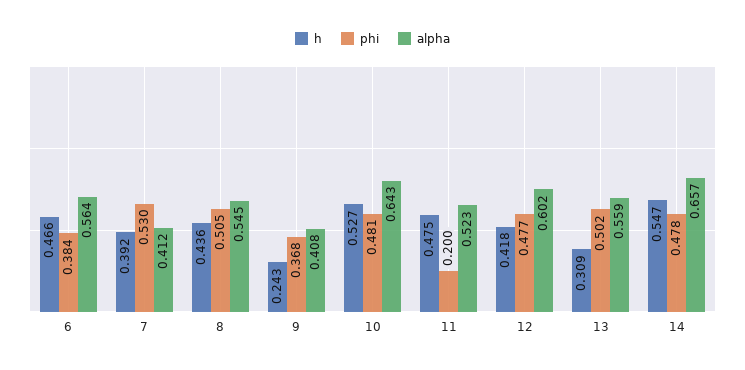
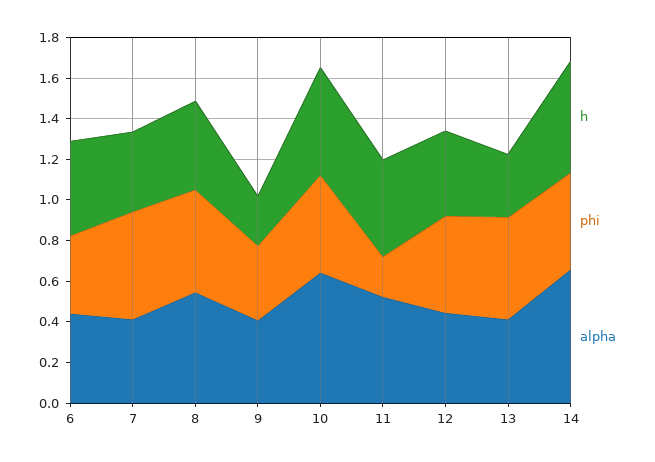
  {
    "h": {
      "6": 0.466,
      "7": 0.392,
      "8": 0.436,
      "9": 0.243,
      "10": 0.527,
      "11": 0.475,
      "12": 0.418,
      "13": 0.309,
      "14": 0.547
    },
    "phi": {
      "6": 0.384,
      "7": 0.53,
      "8": 0.505,
      "9": 0.368,
      "10": 0.481,
      "11": 0.2,
      "12": 0.477,
      "13": 0.502,
      "14": 0.478
    },
    "alpha": {
-     "6": 0.564,
+     "6": 0.45,
      "7": 0.412,
      "8": 0.545,
      "9": 0.408,
      "10": 0.643,
      "11": 0.523,
-     "12": 0.602,
+     "12": 0.45,
-     "13": 0.559,
+     "13": 0.4,
      "14": 0.657
    }
  }

